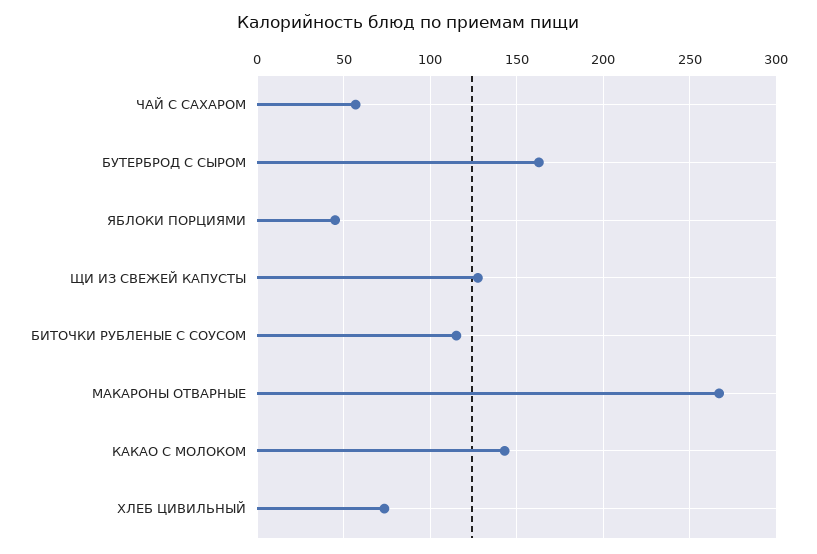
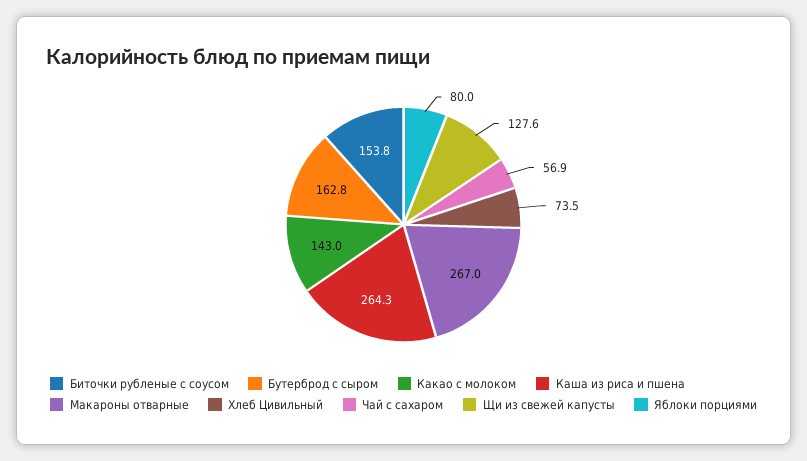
  {
    "ЧАЙ С САХАРОМ": 56.9,
    "БУТЕРБРОД С СЫРОМ": 162.8,
-   "ЯБЛОКИ ПОРЦИЯМИ": 45,
+   "ЯБЛОКИ ПОРЦИЯМИ": 80,
    "ЩИ ИЗ СВЕЖЕЙ КАПУСТЫ": 127.6,
-   "БИТОЧКИ РУБЛЕНЫЕ С СОУСОМ": 115,
+   "БИТОЧКИ РУБЛЕНЫЕ С СОУСОМ": 153.8,
    "МАКАРОНЫ ОТВАРНЫЕ": 267,
    "КАКАО С МОЛОКОМ": 143,
-   "ХЛЕБ ЦИВИЛЬНЫЙ": 73.5
+   "ХЛЕБ ЦИВИЛЬНЫЙ": 73.5,
+   "Каша из риса и пшена": 264.3
  }

